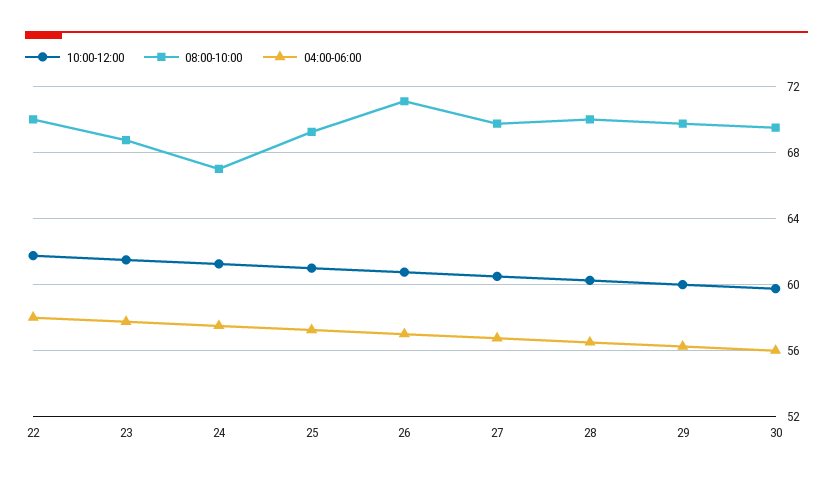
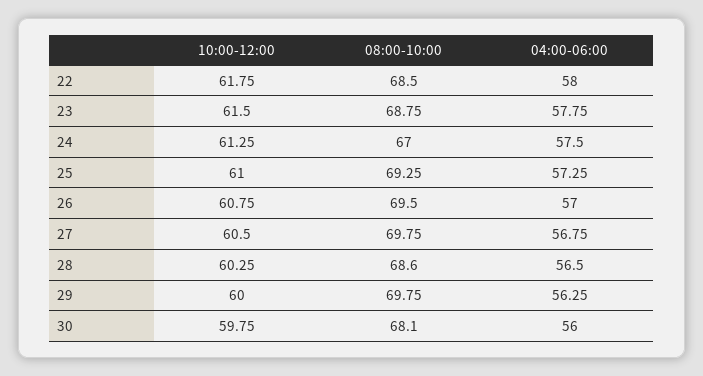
  {
    "10:00-12:00": {
      "22": 61.75,
      "23": 61.5,
      "24": 61.25,
      "25": 61,
      "26": 60.75,
      "27": 60.5,
      "28": 60.25,
      "29": 60,
      "30": 59.75
    },
    "08:00-10:00": {
-     "22": 70,
+     "22": 68.5,
      "23": 68.75,
      "24": 67,
      "25": 69.25,
-     "26": 71,
+     "26": 69.5,
      "27": 69.75,
-     "28": 70,
+     "28": 68.6,
      "29": 69.75,
-     "30": 69.5
+     "30": 68.1
    },
    "04:00-06:00": {
      "22": 58,
      "23": 57.75,
      "24": 57.5,
      "25": 57.25,
      "26": 57,
      "27": 56.75,
      "28": 56.5,
      "29": 56.25,
      "30": 56
    }
  }

